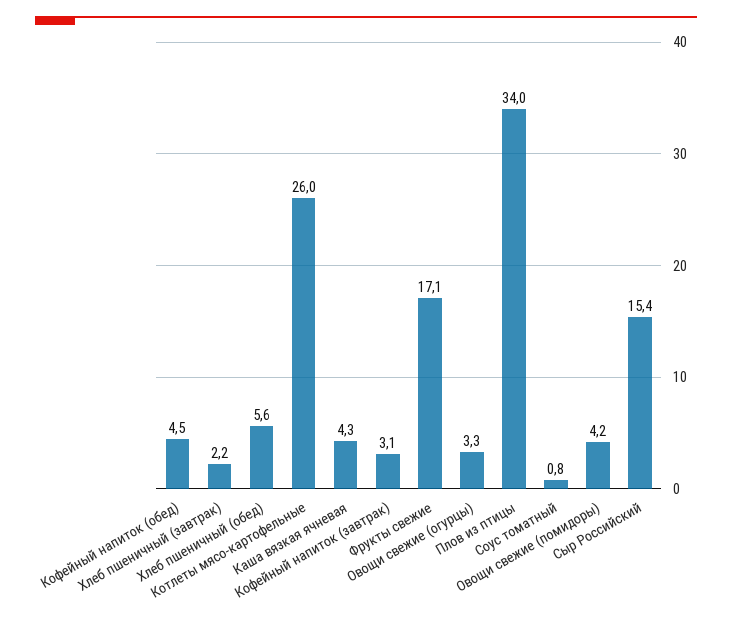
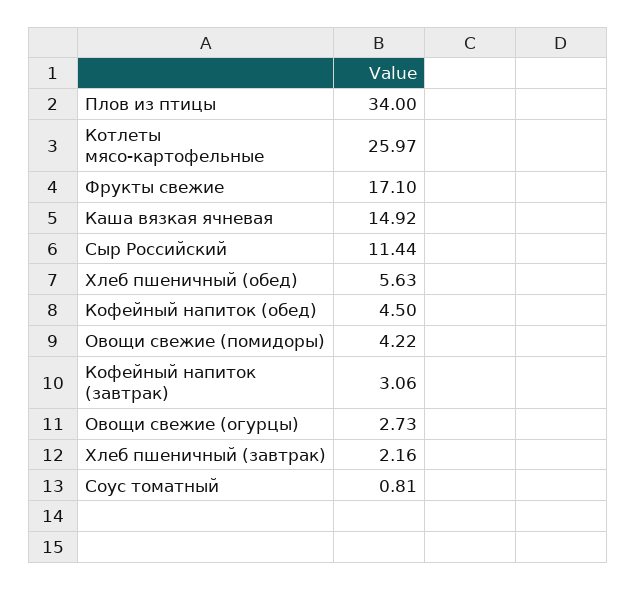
  {
    "Кофейный напиток (обед)": 4.5,
    "Хлеб пшеничный (завтрак)": 2.16,
    "Хлеб пшеничный (обед)": 5.63,
    "Котлеты мясо-картофельные": 25.97,
-   "Каша вязкая ячневая": 4.3,
+   "Каша вязкая ячневая": 14.92,
    "Кофейный напиток (завтрак)": 3.06,
    "Фрукты свежие": 17.1,
-   "Овощи свежие (огурцы)": 3.3,
+   "Овощи свежие (огурцы)": 2.73,
    "Плов из птицы": 34,
    "Соус томатный": 0.81,
    "Овощи свежие (помидоры)": 4.22,
-   "Сыр Российский": 15.4
+   "Сыр Российский": 11.44
  }

